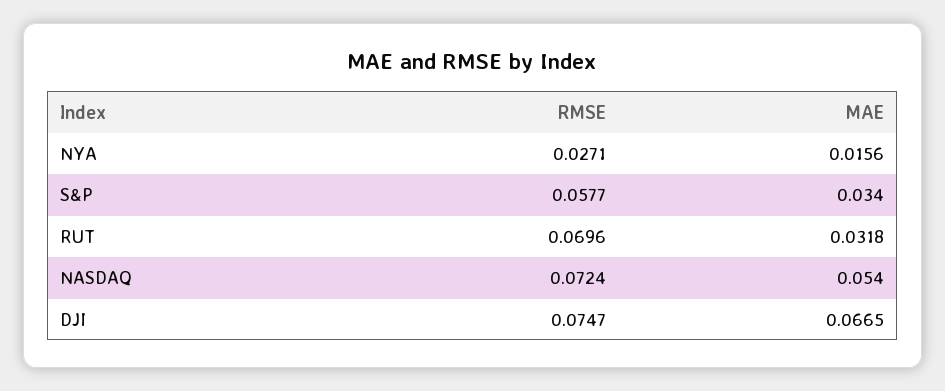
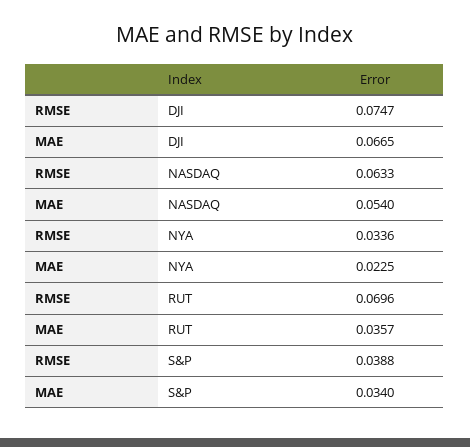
  {
    "RMSE": {
-     "NYA": 0.0271,
+     "NYA": 0.0336,
-     "S&P": 0.0577,
+     "S&P": 0.0388,
      "RUT": 0.0696,
-     "NASDAQ": 0.0724,
+     "NASDAQ": 0.0633,
      "DJI": 0.0747
    },
    "MAE": {
-     "NYA": 0.0156,
+     "NYA": 0.0225,
      "S&P": 0.034,
-     "RUT": 0.0318,
+     "RUT": 0.0357,
      "NASDAQ": 0.054,
      "DJI": 0.0665
    }
  }

